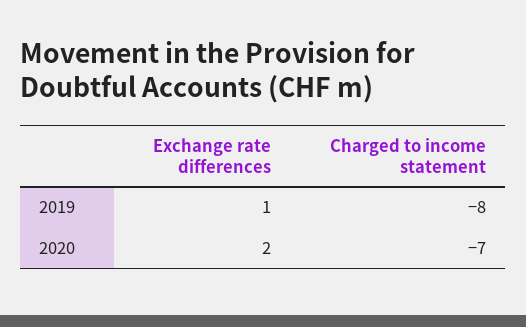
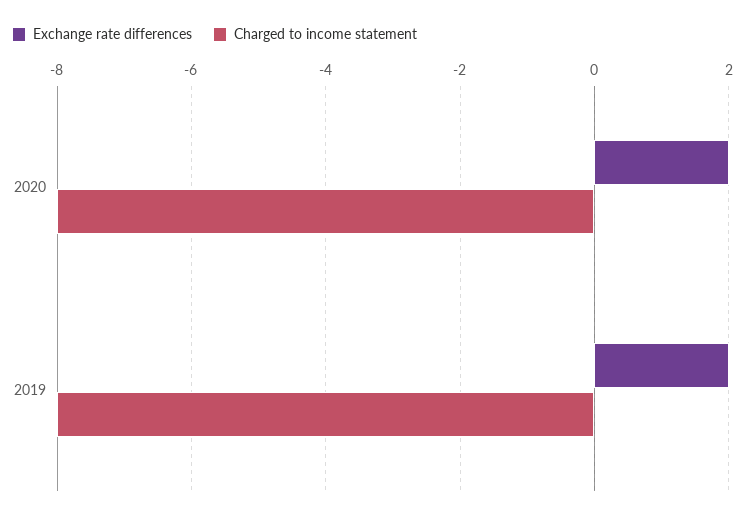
  {
    "Exchange rate differences": {
-     "2019": 1,
+     "2019": 2,
      "2020": 2
    },
    "Charged to income statement": {
      "2019": -8,
-     "2020": -7
+     "2020": -8
    }
  }

